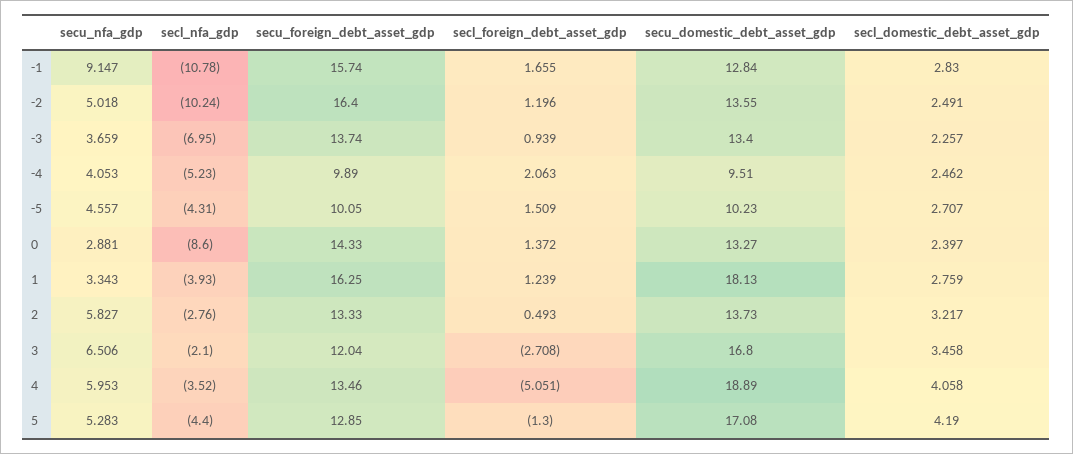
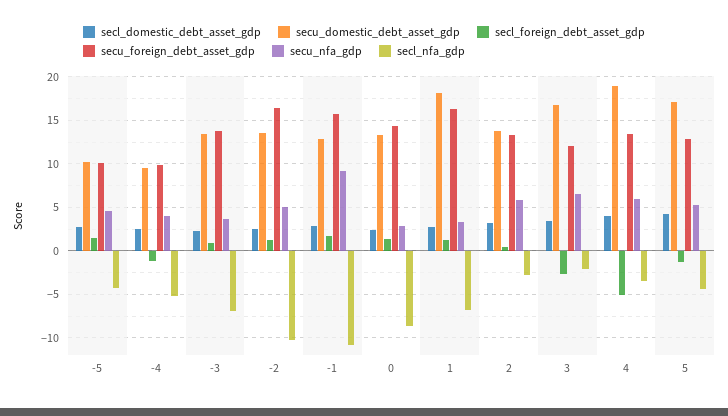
  {
    "secu_nfa_gdp": {
      "-1": 9.147,
      "-2": 5.018,
      "-3": 3.659,
      "-4": 4.053,
      "-5": 4.557,
      "0": 2.881,
      "1": 3.343,
      "2": 5.827,
      "3": 6.506,
      "4": 5.953,
      "5": 5.283
    },
    "secl_nfa_gdp": {
      "-1": -10.78,
      "-2": -10.24,
      "-3": -6.95,
      "-4": -5.23,
      "-5": -4.31,
      "0": -8.6,
-     "1": -3.93,
+     "1": -7,
      "2": -2.76,
      "3": -2.1,
      "4": -3.52,
      "5": -4.4
    },
    "secu_foreign_debt_asset_gdp": {
      "-1": 15.74,
      "-2": 16.4,
      "-3": 13.74,
      "-4": 9.89,
      "-5": 10.05,
      "0": 14.33,
      "1": 16.25,
      "2": 13.33,
      "3": 12.04,
      "4": 13.46,
      "5": 12.85
    },
    "secl_foreign_debt_asset_gdp": {
      "-1": 1.655,
      "-2": 1.196,
      "-3": 0.939,
-     "-4": 2.063,
+     "-4": -1,
      "-5": 1.509,
      "0": 1.372,
      "1": 1.239,
      "2": 0.493,
      "3": -2.708,
      "4": -5.051,
      "5": -1.3
    },
    "secu_domestic_debt_asset_gdp": {
      "-1": 12.84,
      "-2": 13.55,
      "-3": 13.4,
      "-4": 9.51,
      "-5": 10.23,
      "0": 13.27,
      "1": 18.13,
      "2": 13.73,
      "3": 16.8,
      "4": 18.89,
      "5": 17.08
    },
    "secl_domestic_debt_asset_gdp": {
      "-1": 2.83,
      "-2": 2.491,
      "-3": 2.257,
      "-4": 2.462,
      "-5": 2.707,
      "0": 2.397,
      "1": 2.759,
      "2": 3.217,
      "3": 3.458,
      "4": 4.058,
      "5": 4.19
    }
  }

